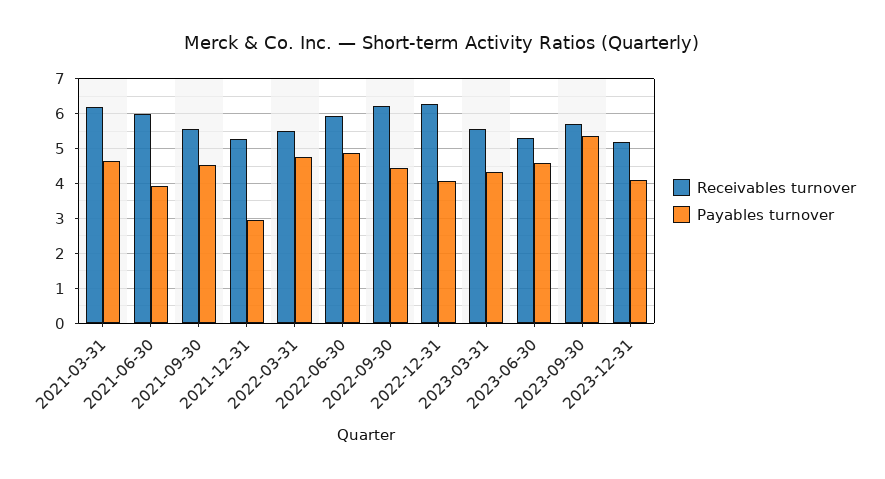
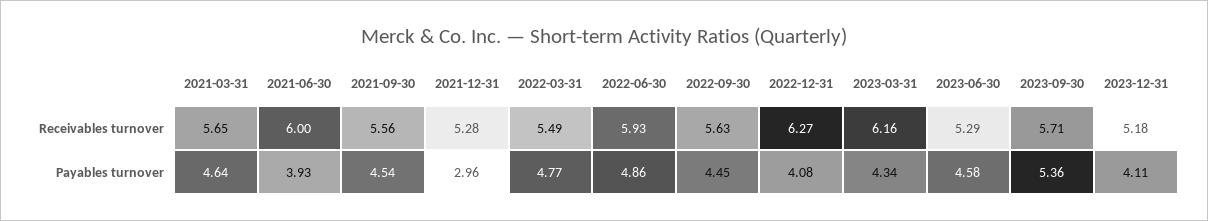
  {
    "Receivables turnover": {
-     "2021-03-31": 6.2,
+     "2021-03-31": 5.65,
      "2021-06-30": 6,
      "2021-09-30": 5.56,
      "2021-12-31": 5.28,
      "2022-03-31": 5.49,
      "2022-06-30": 5.93,
-     "2022-09-30": 6.2,
+     "2022-09-30": 5.63,
      "2022-12-31": 6.27,
-     "2023-03-31": 5.6,
+     "2023-03-31": 6.16,
      "2023-06-30": 5.29,
      "2023-09-30": 5.71,
      "2023-12-31": 5.18
    },
    "Payables turnover": {
      "2021-03-31": 4.64,
      "2021-06-30": 3.93,
      "2021-09-30": 4.54,
      "2021-12-31": 2.96,
      "2022-03-31": 4.77,
      "2022-06-30": 4.86,
      "2022-09-30": 4.45,
      "2022-12-31": 4.08,
      "2023-03-31": 4.34,
      "2023-06-30": 4.58,
      "2023-09-30": 5.36,
      "2023-12-31": 4.11
    }
  }

